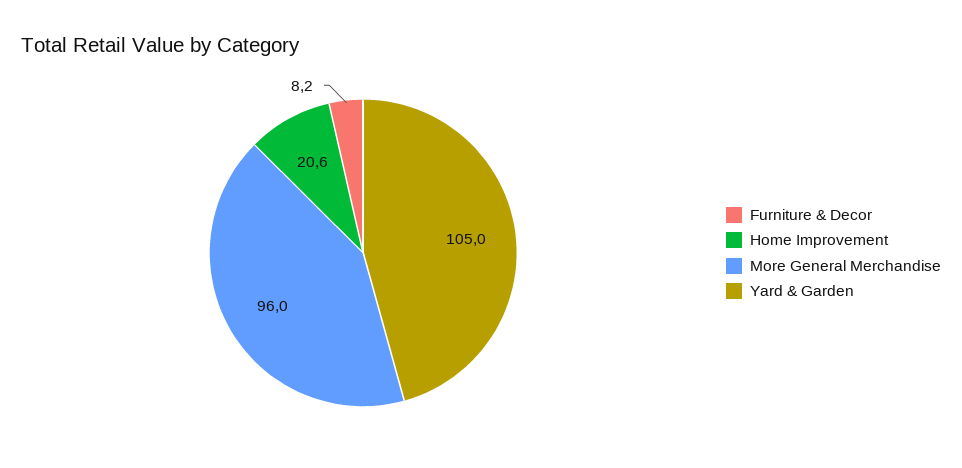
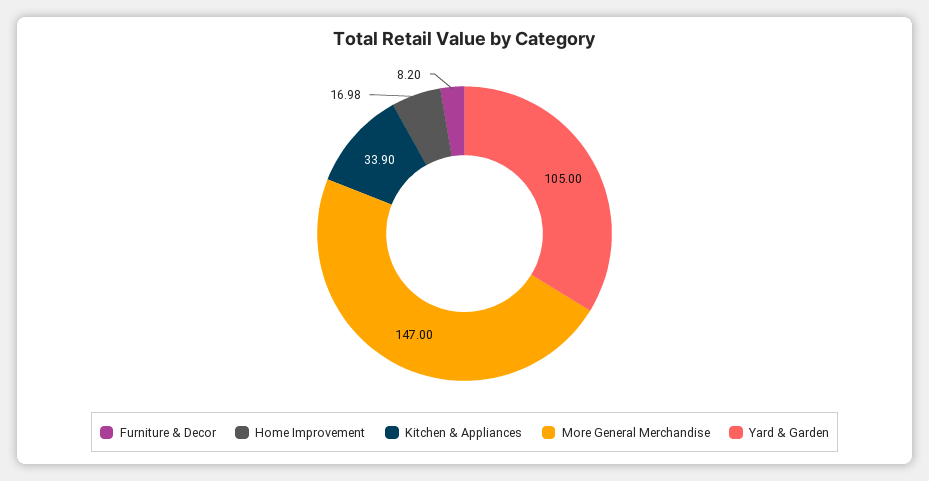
  {
    "Furniture & Decor": 8.2,
-   "Home Improvement": 20.6,
+   "Home Improvement": 16.98,
-   "More General Merchandise": 96,
+   "More General Merchandise": 147,
-   "Yard & Garden": 105
+   "Yard & Garden": 105,
+   "Kitchen & Appliances": 33.9
  }

